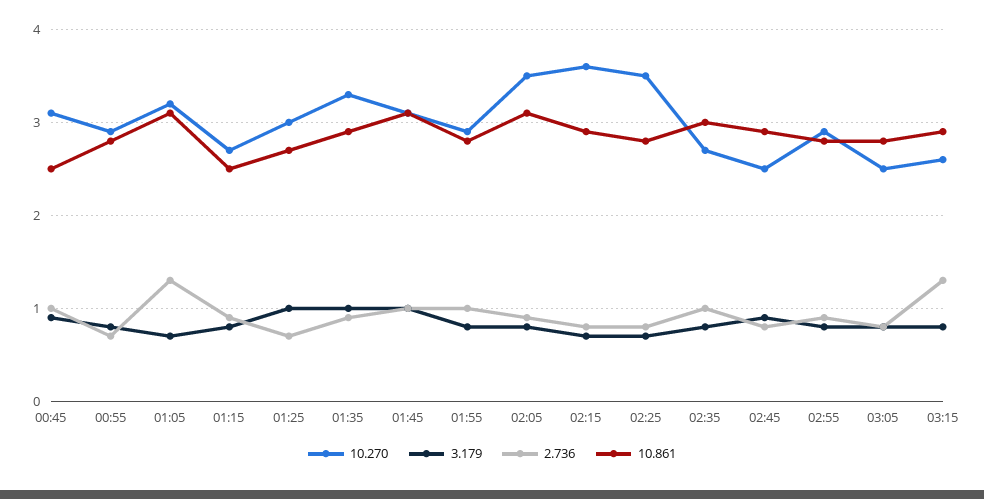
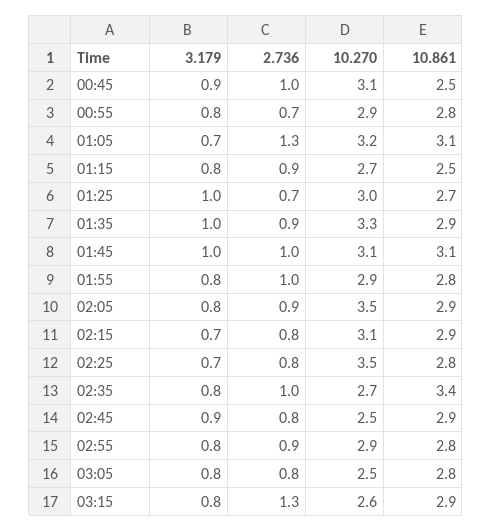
  {
    "10.270": {
      "00:45": 3.1,
      "00:55": 2.9,
      "01:05": 3.2,
      "01:15": 2.7,
      "01:25": 3,
      "01:35": 3.3,
      "01:45": 3.1,
      "01:55": 2.9,
      "02:05": 3.5,
-     "02:15": 3.6,
+     "02:15": 3.1,
      "02:25": 3.5,
      "02:35": 2.7,
      "02:45": 2.5,
      "02:55": 2.9,
      "03:05": 2.5,
      "03:15": 2.6
    },
    "3.179": {
      "00:45": 0.9,
      "00:55": 0.8,
      "01:05": 0.7,
      "01:15": 0.8,
      "01:25": 1,
      "01:35": 1,
      "01:45": 1,
      "01:55": 0.8,
      "02:05": 0.8,
      "02:15": 0.7,
      "02:25": 0.7,
      "02:35": 0.8,
      "02:45": 0.9,
      "02:55": 0.8,
      "03:05": 0.8,
      "03:15": 0.8
    },
    "2.736": {
      "00:45": 1,
      "00:55": 0.7,
      "01:05": 1.3,
      "01:15": 0.9,
      "01:25": 0.7,
      "01:35": 0.9,
      "01:45": 1,
      "01:55": 1,
      "02:05": 0.9,
      "02:15": 0.8,
      "02:25": 0.8,
      "02:35": 1,
      "02:45": 0.8,
      "02:55": 0.9,
      "03:05": 0.8,
      "03:15": 1.3
    },
    "10.861": {
      "00:45": 2.5,
      "00:55": 2.8,
      "01:05": 3.1,
      "01:15": 2.5,
      "01:25": 2.7,
      "01:35": 2.9,
      "01:45": 3.1,
      "01:55": 2.8,
-     "02:05": 3.1,
+     "02:05": 2.9,
      "02:15": 2.9,
      "02:25": 2.8,
-     "02:35": 3,
+     "02:35": 3.4,
      "02:45": 2.9,
      "02:55": 2.8,
      "03:05": 2.8,
      "03:15": 2.9
    }
  }

